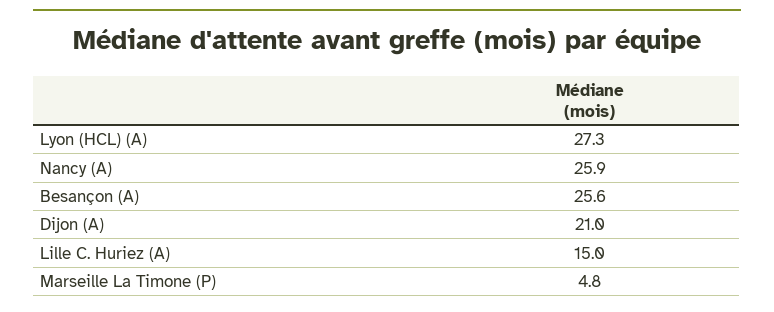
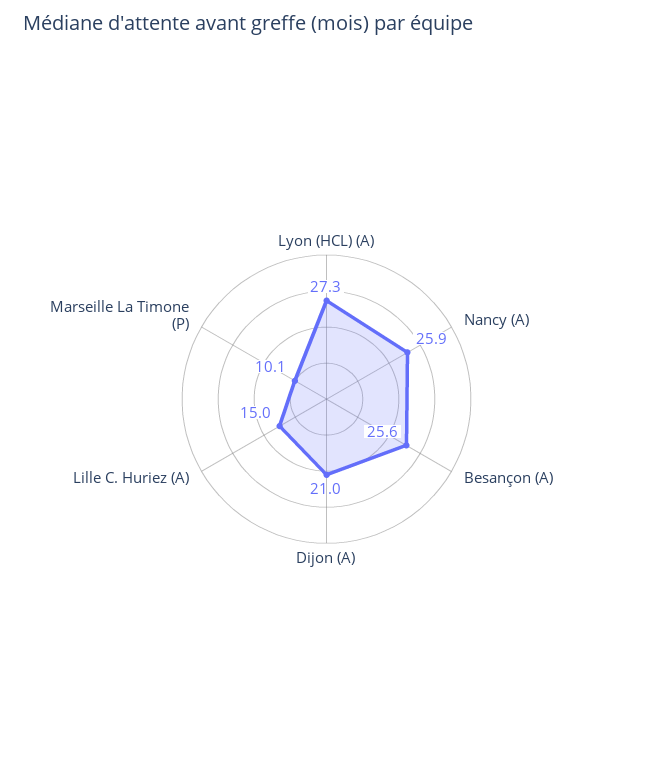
  {
    "Lyon (HCL) (A)": 27.3,
    "Nancy (A)": 25.9,
    "Besançon (A)": 25.6,
    "Dijon (A)": 21,
    "Lille C. Huriez (A)": 15,
-   "Marseille La Timone (P)": 4.8
+   "Marseille La Timone (P)": 10.1
  }

